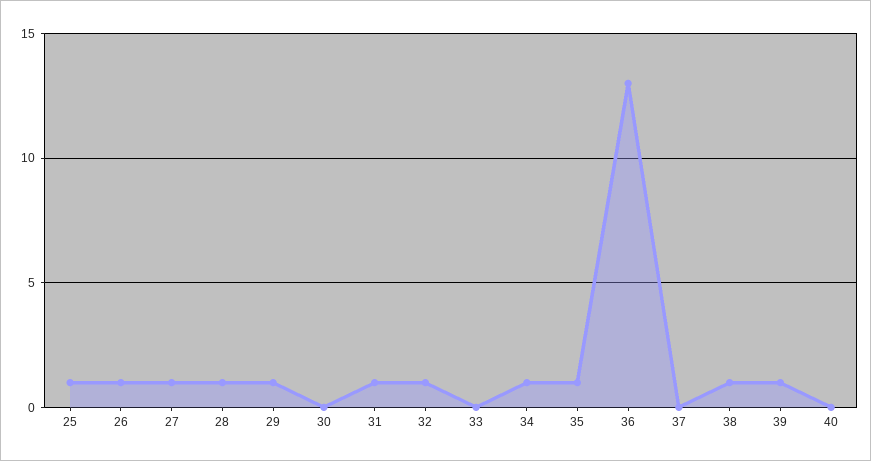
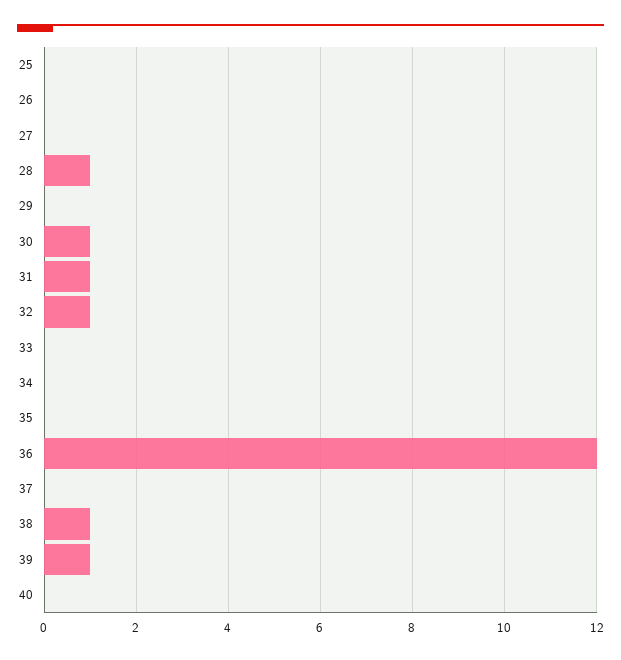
  {
-   "25": 1,
+   "25": 0,
-   "26": 1,
+   "26": 0,
-   "27": 1,
+   "27": 0,
    "28": 1,
-   "29": 1,
+   "29": 0,
-   "30": 0,
+   "30": 1,
    "31": 1,
    "32": 1,
    "33": 0,
-   "34": 1,
+   "34": 0,
-   "35": 1,
+   "35": 0,
-   "36": 13,
+   "36": 12,
    "37": 0,
    "38": 1,
    "39": 1,
    "40": 0
  }

